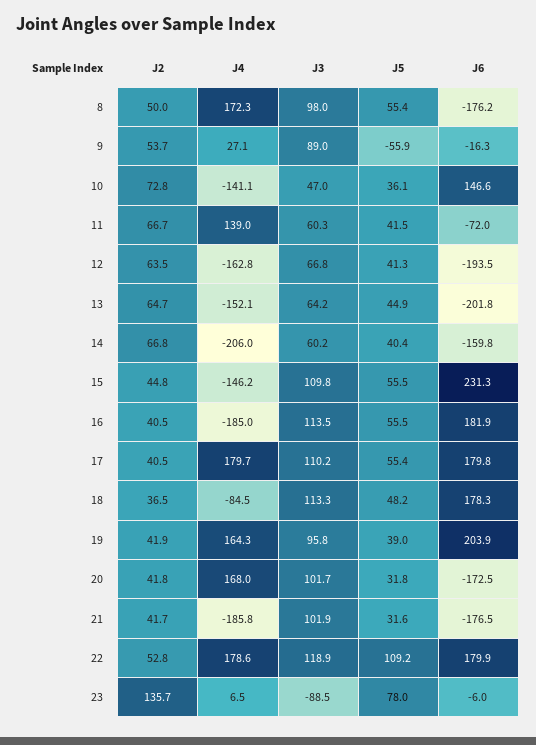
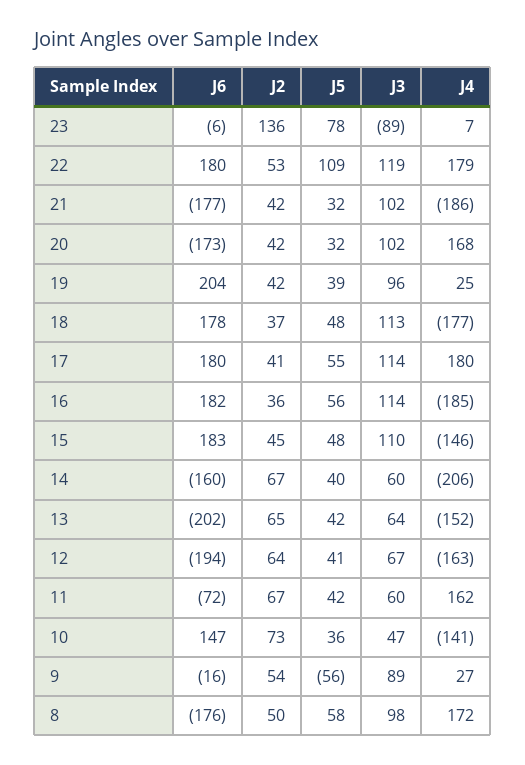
  {
    "J2": {
      "8": 50,
      "9": 53.7,
      "10": 72.8,
      "11": 66.7,
      "12": 63.5,
      "13": 64.7,
      "14": 66.8,
      "15": 44.8,
-     "16": 40.5,
+     "16": 36,
      "17": 40.5,
      "18": 36.5,
      "19": 41.9,
      "20": 41.8,
      "21": 41.7,
      "22": 52.8,
      "23": 135.7
    },
    "J4": {
      "8": 172.3,
      "9": 27.1,
      "10": -141.1,
-     "11": 139,
+     "11": 162,
      "12": -162.8,
      "13": -152.1,
      "14": -206,
      "15": -146.2,
      "16": -185,
      "17": 179.7,
-     "18": -84.5,
+     "18": -177,
-     "19": 164.3,
+     "19": 25,
      "20": 168,
      "21": -185.8,
      "22": 178.6,
      "23": 6.5
    },
    "J3": {
      "8": 98,
      "9": 89,
      "10": 47,
      "11": 60.3,
      "12": 66.8,
      "13": 64.2,
      "14": 60.2,
      "15": 109.8,
      "16": 113.5,
-     "17": 110.2,
+     "17": 114,
      "18": 113.3,
      "19": 95.8,
      "20": 101.7,
      "21": 101.9,
      "22": 118.9,
      "23": -88.5
    },
    "J5": {
-     "8": 55.4,
+     "8": 58,
      "9": -55.9,
      "10": 36.1,
      "11": 41.5,
      "12": 41.3,
-     "13": 44.9,
+     "13": 42,
      "14": 40.4,
-     "15": 55.5,
+     "15": 48,
      "16": 55.5,
      "17": 55.4,
      "18": 48.2,
      "19": 39,
      "20": 31.8,
      "21": 31.6,
      "22": 109.2,
      "23": 78
    },
    "J6": {
      "8": -176.2,
      "9": -16.3,
      "10": 146.6,
      "11": -72,
      "12": -193.5,
      "13": -201.8,
      "14": -159.8,
-     "15": 231.3,
+     "15": 183,
      "16": 181.9,
      "17": 179.8,
      "18": 178.3,
      "19": 203.9,
      "20": -172.5,
      "21": -176.5,
      "22": 179.9,
      "23": -6
    }
  }

